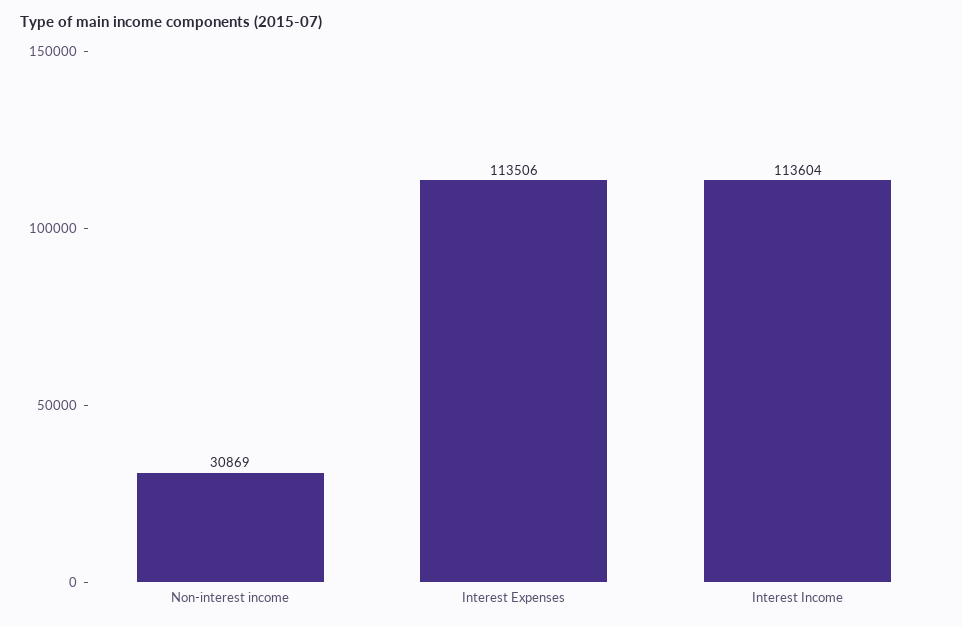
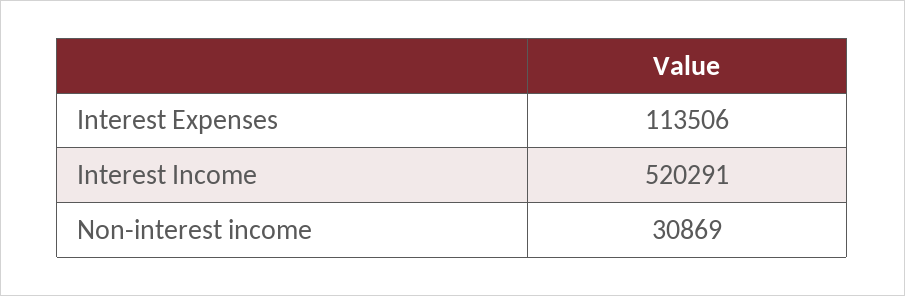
  {
    "Non-interest income": 30869,
    "Interest Expenses": 113506,
-   "Interest Income": 113604
+   "Interest Income": 520291
  }

